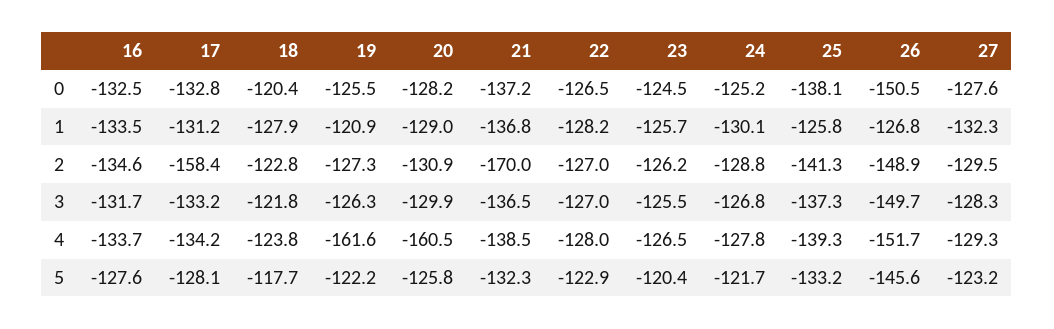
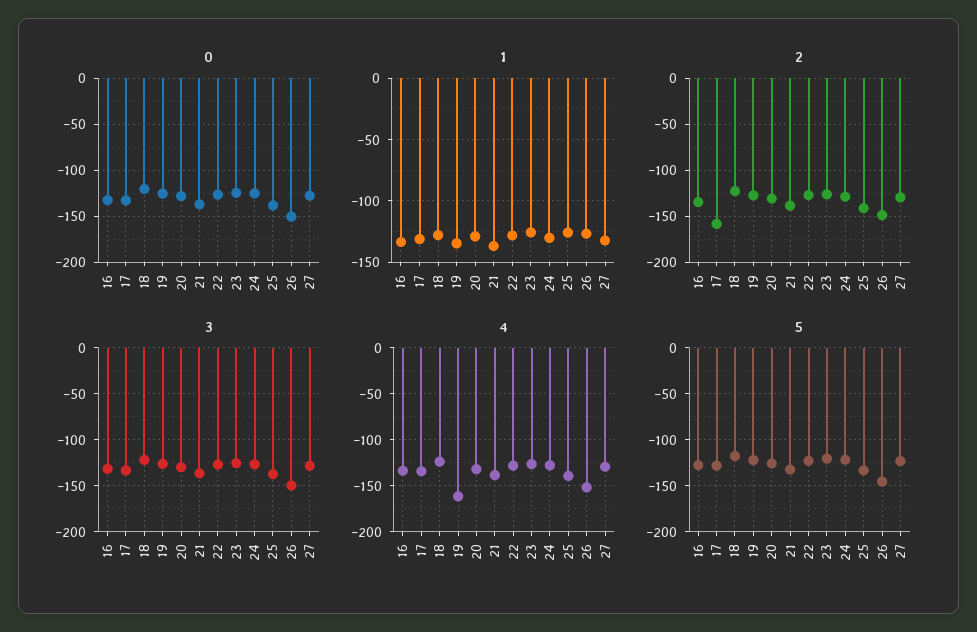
  {
    "0": {
      "16": -132.5,
      "17": -132.8,
      "18": -120.4,
      "19": -125.5,
      "20": -128.2,
      "21": -137.2,
      "22": -126.5,
      "23": -124.5,
      "24": -125.2,
      "25": -138.1,
      "26": -150.5,
      "27": -127.6
    },
    "1": {
      "16": -133.5,
      "17": -131.2,
      "18": -127.9,
-     "19": -120.9,
+     "19": -135,
      "20": -129,
      "21": -136.8,
      "22": -128.2,
      "23": -125.7,
      "24": -130.1,
      "25": -125.8,
      "26": -126.8,
      "27": -132.3
    },
    "2": {
      "16": -134.6,
      "17": -158.4,
      "18": -122.8,
      "19": -127.3,
      "20": -130.9,
-     "21": -170,
+     "21": -140,
      "22": -127,
      "23": -126.2,
      "24": -128.8,
      "25": -141.3,
      "26": -148.9,
      "27": -129.5
    },
    "3": {
      "16": -131.7,
      "17": -133.2,
      "18": -121.8,
      "19": -126.3,
      "20": -129.9,
      "21": -136.5,
      "22": -127,
      "23": -125.5,
      "24": -126.8,
      "25": -137.3,
      "26": -149.7,
      "27": -128.3
    },
    "4": {
      "16": -133.7,
      "17": -134.2,
      "18": -123.8,
      "19": -161.6,
-     "20": -160.5,
+     "20": -130,
      "21": -138.5,
      "22": -128,
      "23": -126.5,
      "24": -127.8,
      "25": -139.3,
      "26": -151.7,
      "27": -129.3
    },
    "5": {
      "16": -127.6,
      "17": -128.1,
      "18": -117.7,
      "19": -122.2,
      "20": -125.8,
      "21": -132.3,
      "22": -122.9,
      "23": -120.4,
      "24": -121.7,
      "25": -133.2,
      "26": -145.6,
      "27": -123.2
    }
  }

